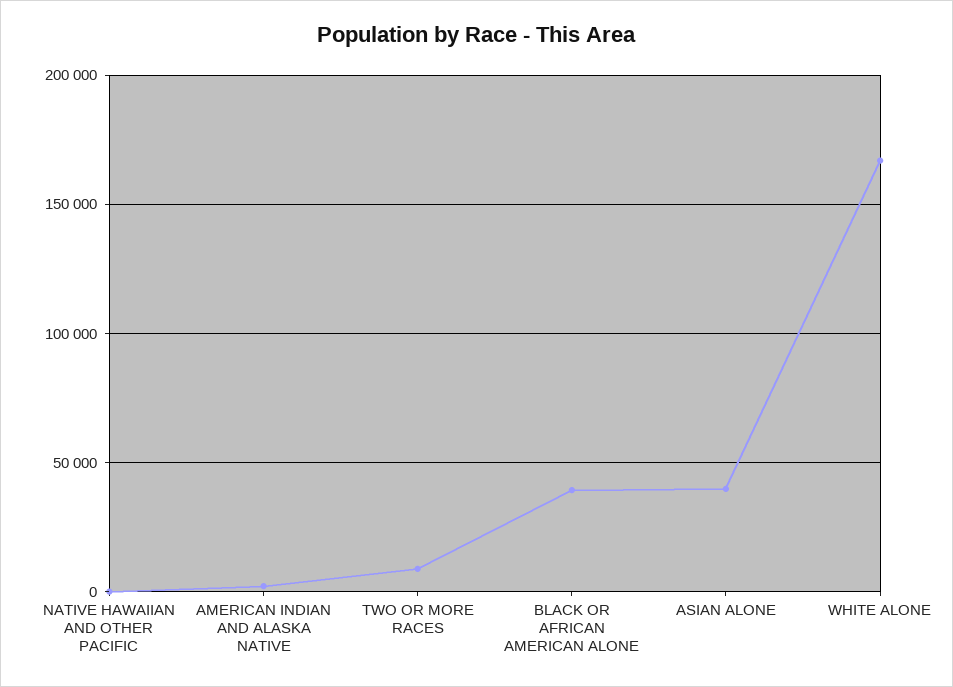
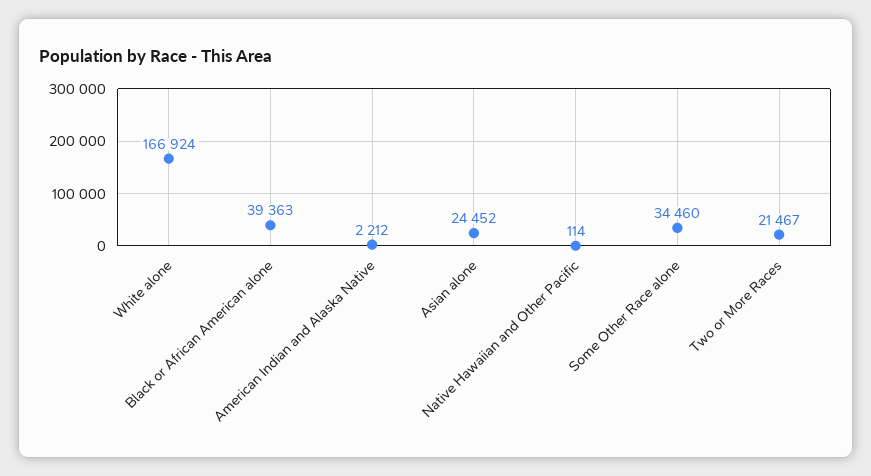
  {
    "NATIVE HAWAIIAN AND OTHER PACIFIC": 114,
    "AMERICAN INDIAN AND ALASKA NATIVE": 2212,
-   "TWO OR MORE RACES": 10000,
+   "TWO OR MORE RACES": 21467,
    "BLACK OR AFRICAN AMERICAN ALONE": 39363,
-   "ASIAN ALONE": 40000,
+   "ASIAN ALONE": 24452,
-   "WHITE ALONE": 166924
+   "WHITE ALONE": 166924,
+   "Some Other Race alone": 34460
  }

